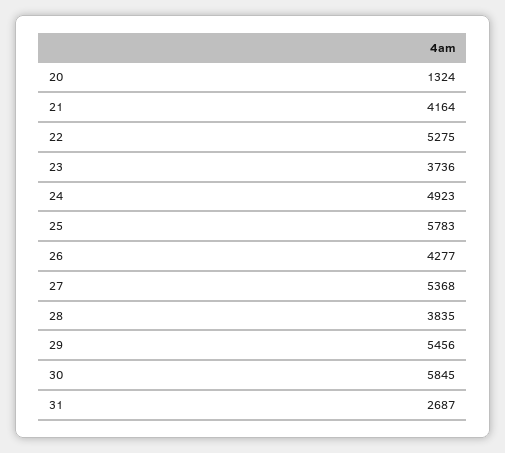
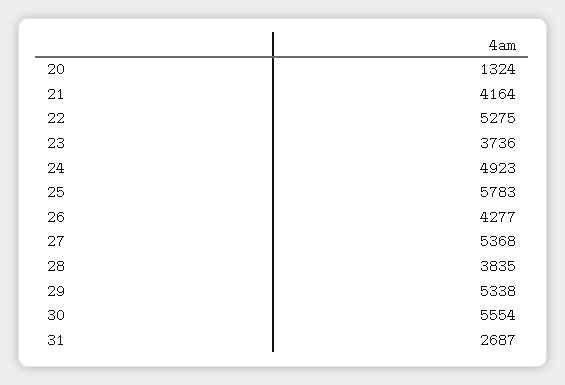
  {
    "20": 1324,
    "21": 4164,
    "22": 5275,
    "23": 3736,
    "24": 4923,
    "25": 5783,
    "26": 4277,
    "27": 5368,
    "28": 3835,
-   "29": 5456,
+   "29": 5338,
-   "30": 5845,
+   "30": 5554,
    "31": 2687
  }

